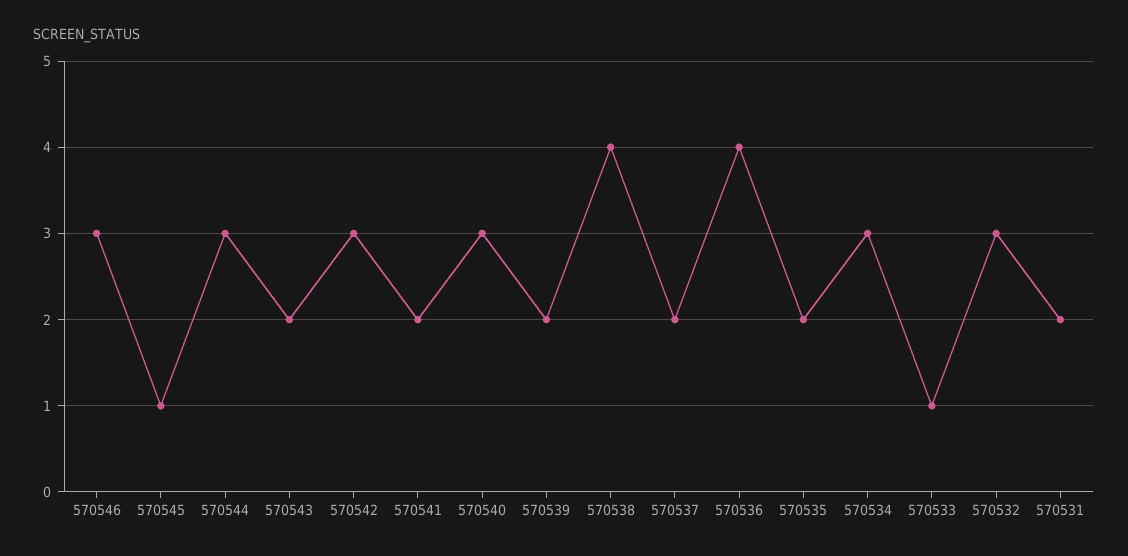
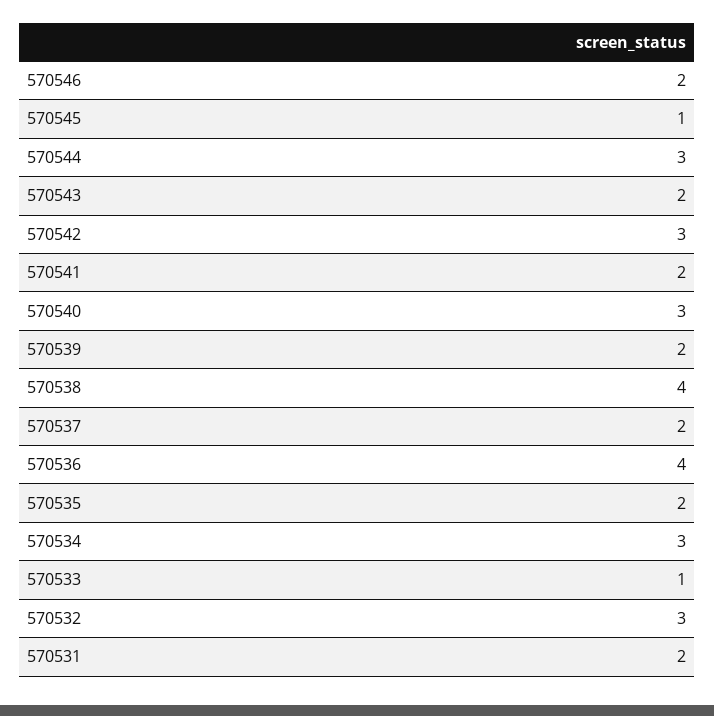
  {
-   "570546": 3,
+   "570546": 2,
    "570545": 1,
    "570544": 3,
    "570543": 2,
    "570542": 3,
    "570541": 2,
    "570540": 3,
    "570539": 2,
    "570538": 4,
    "570537": 2,
    "570536": 4,
    "570535": 2,
    "570534": 3,
    "570533": 1,
    "570532": 3,
    "570531": 2
  }

